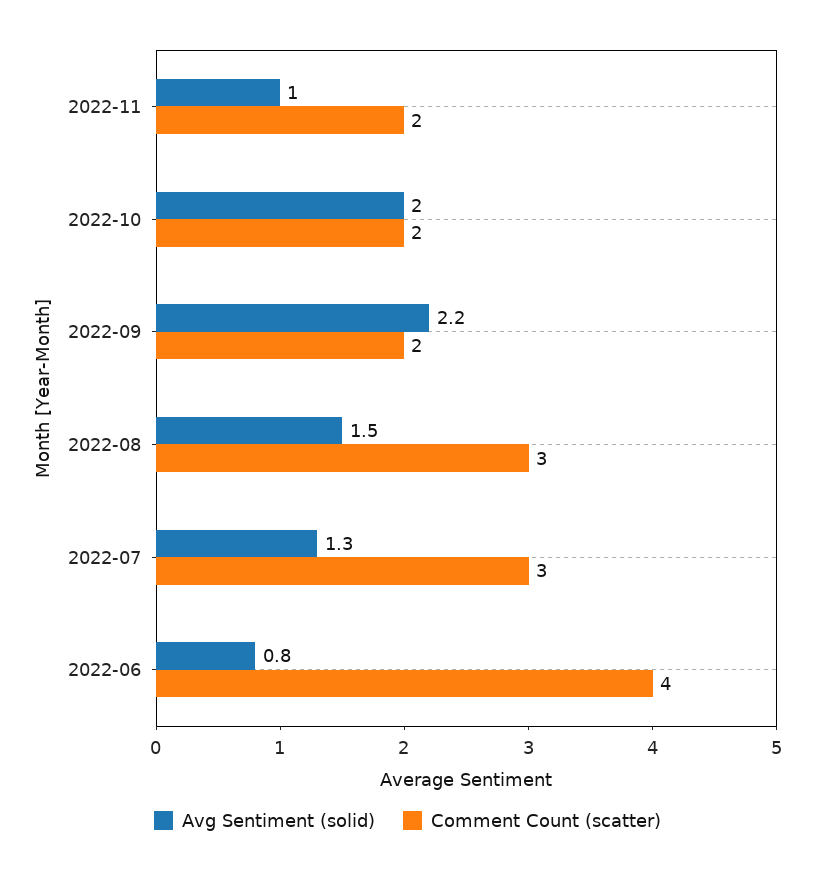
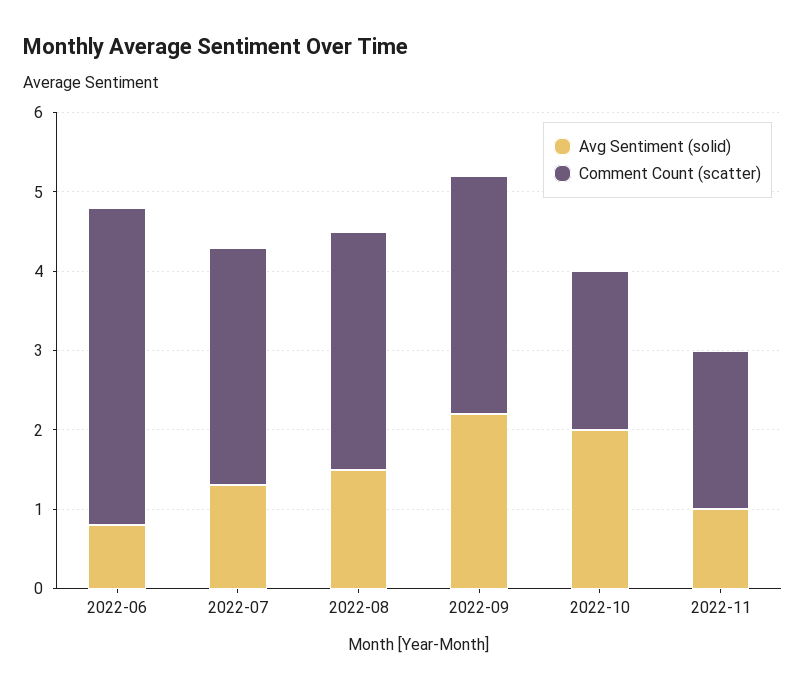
  {
    "Avg Sentiment (solid)": {
      "2022-11": 1,
      "2022-10": 2,
      "2022-09": 2.2,
      "2022-08": 1.5,
      "2022-07": 1.3,
      "2022-06": 0.8
    },
    "Comment Count (scatter)": {
      "2022-11": 2,
      "2022-10": 2,
-     "2022-09": 2,
+     "2022-09": 3,
      "2022-08": 3,
      "2022-07": 3,
      "2022-06": 4
    }
  }

